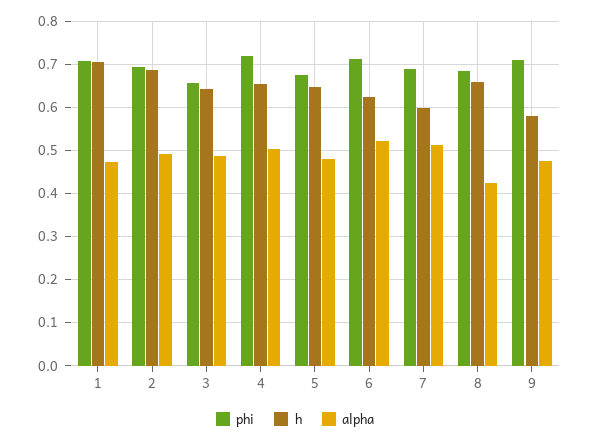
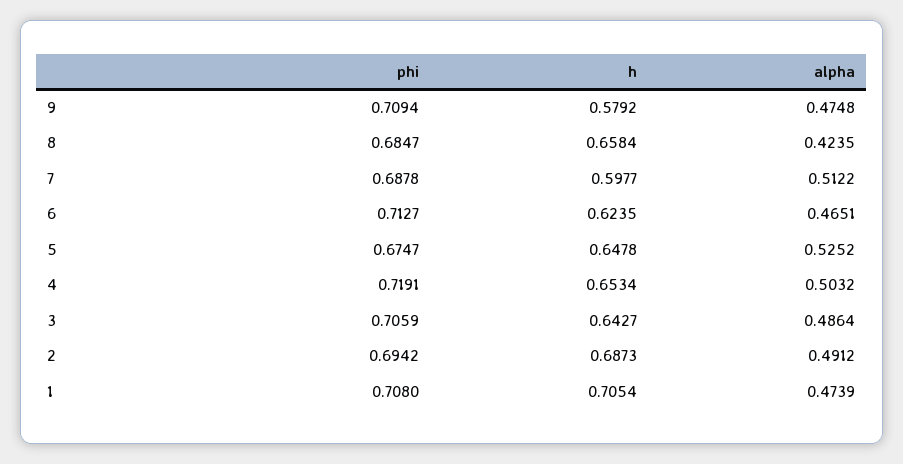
  {
    "phi": {
      "1": 0.708,
      "2": 0.6942,
-     "3": 0.66,
+     "3": 0.7059,
      "4": 0.7191,
      "5": 0.6747,
      "6": 0.7127,
      "7": 0.6878,
      "8": 0.6847,
      "9": 0.7094
    },
    "h": {
      "1": 0.7054,
      "2": 0.6873,
      "3": 0.6427,
      "4": 0.6534,
      "5": 0.6478,
      "6": 0.6235,
      "7": 0.5977,
      "8": 0.6584,
      "9": 0.5792
    },
    "alpha": {
      "1": 0.4739,
      "2": 0.4912,
      "3": 0.4864,
      "4": 0.5032,
-     "5": 0.48,
+     "5": 0.5252,
-     "6": 0.52,
+     "6": 0.4651,
      "7": 0.5122,
      "8": 0.4235,
      "9": 0.4748
    }
  }

